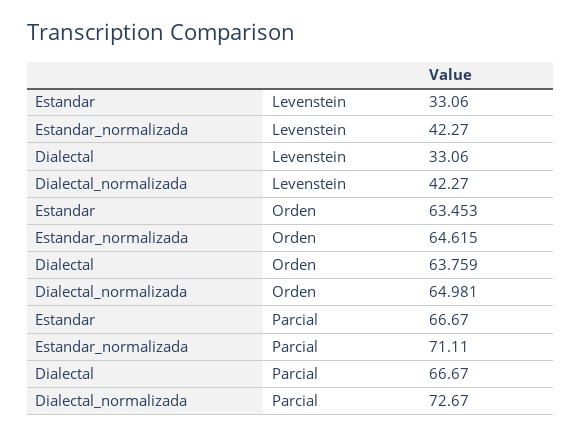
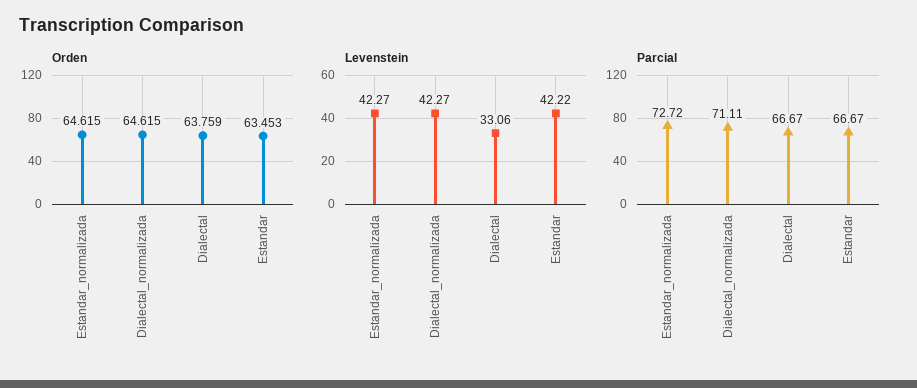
  {
    "Levenstein": {
-     "Estandar": 33.06,
+     "Estandar": 42.22,
      "Estandar_normalizada": 42.27,
      "Dialectal": 33.06,
      "Dialectal_normalizada": 42.27
    },
    "Orden": {
      "Estandar": 63.453,
      "Estandar_normalizada": 64.615,
      "Dialectal": 63.759,
-     "Dialectal_normalizada": 64.981
+     "Dialectal_normalizada": 64.615
    },
    "Parcial": {
      "Estandar": 66.67,
-     "Estandar_normalizada": 71.11,
+     "Estandar_normalizada": 72.72,
      "Dialectal": 66.67,
-     "Dialectal_normalizada": 72.67
+     "Dialectal_normalizada": 71.11
    }
  }

